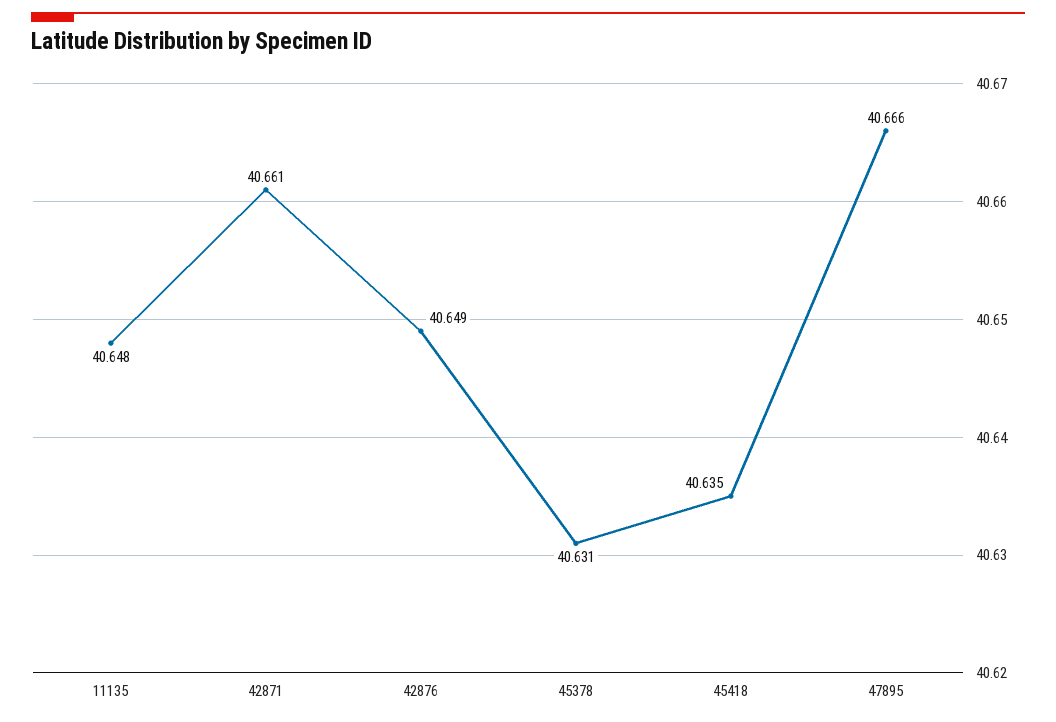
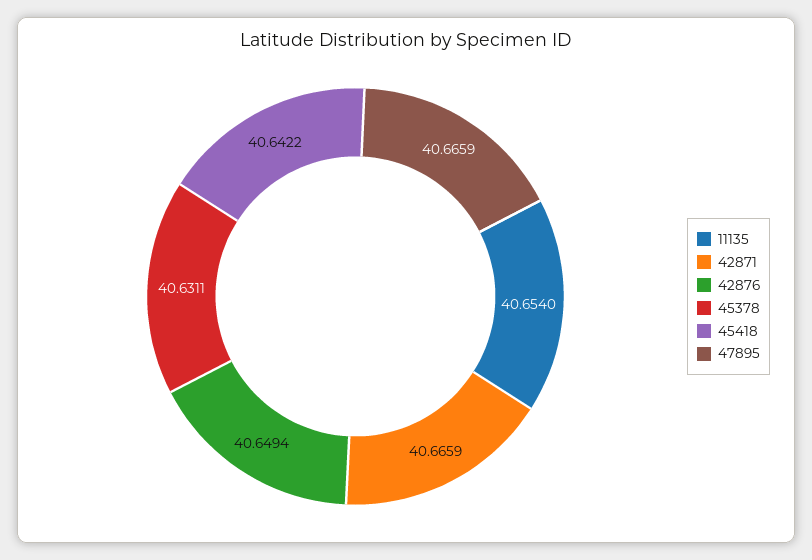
  {
-   "11135": 40.648,
+   "11135": 40.654,
-   "42871": 40.661,
+   "42871": 40.6659,
    "42876": 40.6494,
    "45378": 40.6311,
-   "45418": 40.635,
+   "45418": 40.6422,
    "47895": 40.6659
  }

